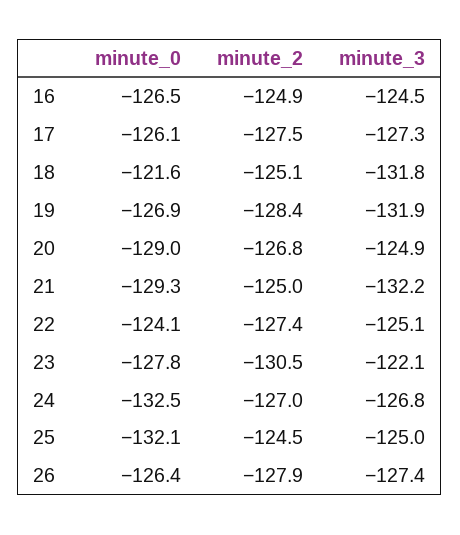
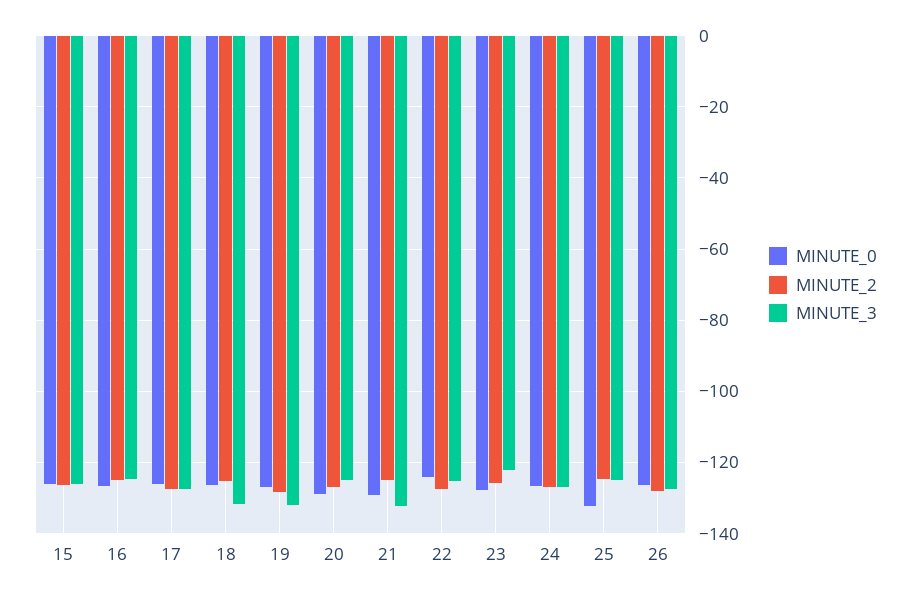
  {
    "minute_0": {
      "16": -126.5,
      "17": -126.1,
-     "18": -121.6,
+     "18": -126,
      "19": -126.9,
      "20": -129,
      "21": -129.3,
      "22": -124.1,
      "23": -127.8,
-     "24": -132.5,
+     "24": -126,
      "25": -132.1,
-     "26": -126.4
+     "26": -126.4,
+     "15": -126
    },
    "minute_2": {
      "16": -124.9,
      "17": -127.5,
      "18": -125.1,
      "19": -128.4,
      "20": -126.8,
      "21": -125,
      "22": -127.4,
-     "23": -130.5,
+     "23": -126,
      "24": -127,
      "25": -124.5,
-     "26": -127.9
+     "26": -127.9,
+     "15": -126
    },
    "minute_3": {
      "16": -124.5,
      "17": -127.3,
      "18": -131.8,
      "19": -131.9,
      "20": -124.9,
      "21": -132.2,
      "22": -125.1,
      "23": -122.1,
      "24": -126.8,
      "25": -125,
-     "26": -127.4
+     "26": -127.4,
+     "15": -126
    }
  }

